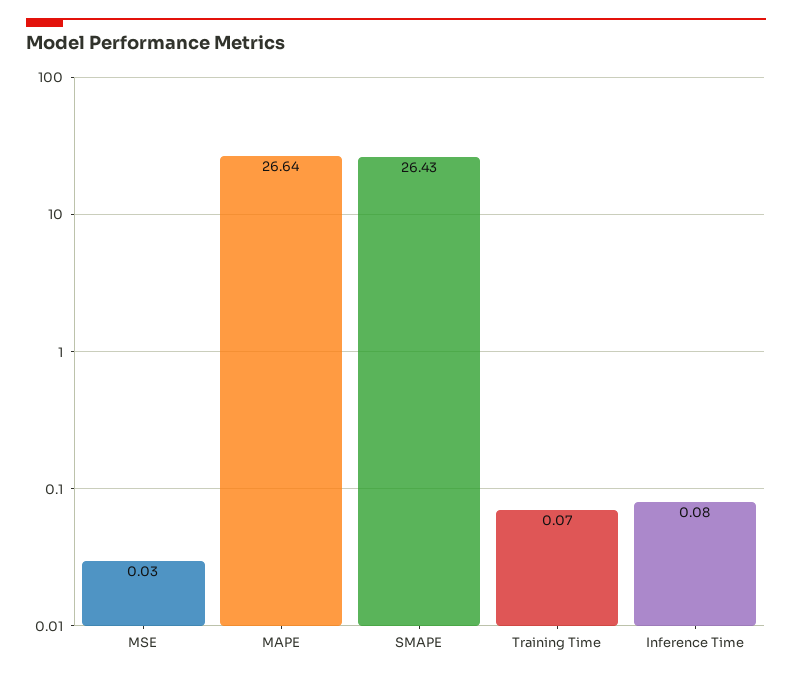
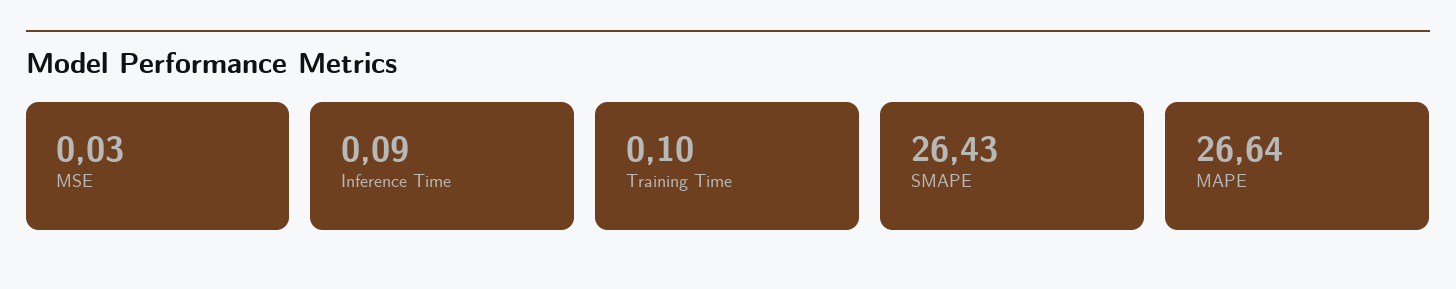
  {
    "MSE": 0.03,
    "MAPE": 26.64,
    "SMAPE": 26.43,
-   "Training Time": 0.07,
+   "Training Time": 0.1,
-   "Inference Time": 0.08
+   "Inference Time": 0.09
  }

